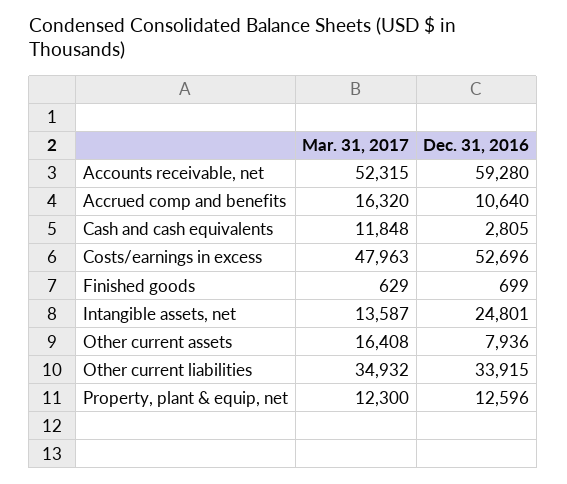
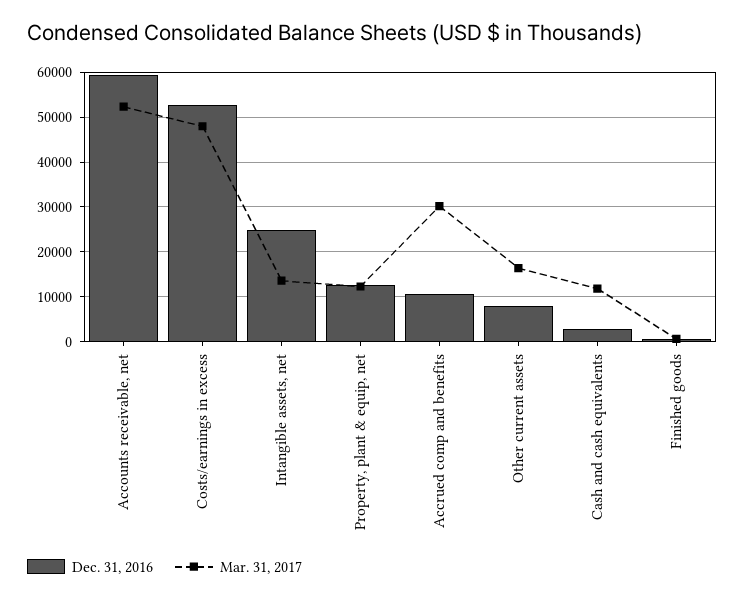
  {
    "Mar. 31, 2017": {
      "Accounts receivable, net": 52315,
-     "Accrued comp and benefits": 16320,
+     "Accrued comp and benefits": 30000,
      "Cash and cash equivalents": 11848,
      "Costs/earnings in excess": 47963,
      "Finished goods": 629,
      "Intangible assets, net": 13587,
      "Other current assets": 16408,
-     "Other current liabilities": 34932,
      "Property, plant & equip, net": 12300
    },
    "Dec. 31, 2016": {
      "Accounts receivable, net": 59280,
      "Accrued comp and benefits": 10640,
      "Cash and cash equivalents": 2805,
      "Costs/earnings in excess": 52696,
      "Finished goods": 699,
      "Intangible assets, net": 24801,
      "Other current assets": 7936,
-     "Other current liabilities": 33915,
      "Property, plant & equip, net": 12596
    }
  }

